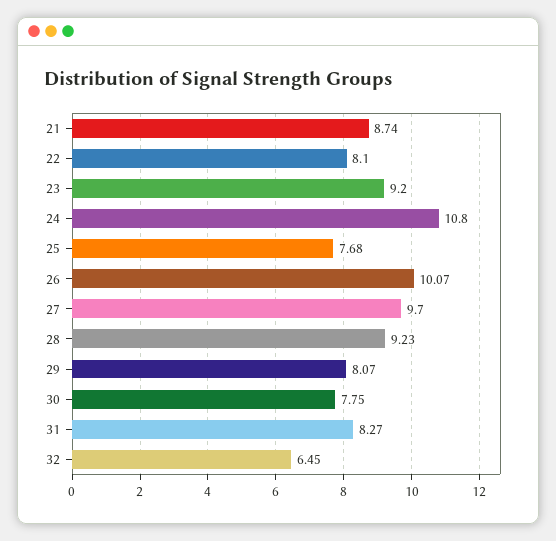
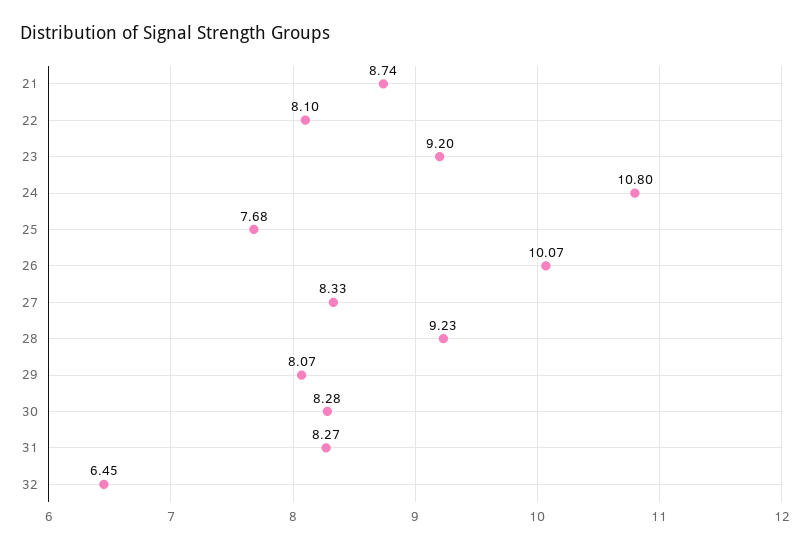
  {
    "21": 8.74,
    "22": 8.1,
    "23": 9.2,
    "24": 10.8,
    "25": 7.68,
    "26": 10.07,
-   "27": 9.7,
+   "27": 8.33,
    "28": 9.23,
    "29": 8.07,
-   "30": 7.75,
+   "30": 8.28,
    "31": 8.27,
    "32": 6.45
  }

